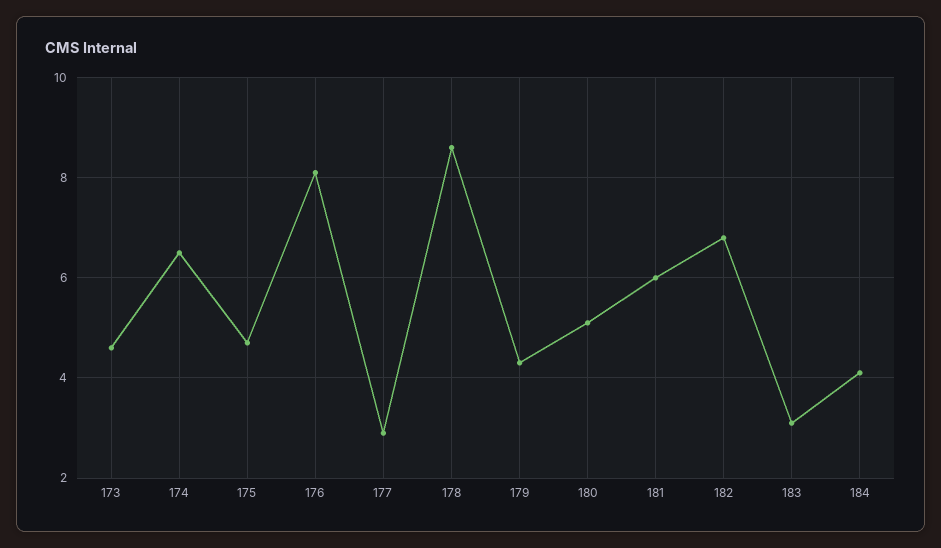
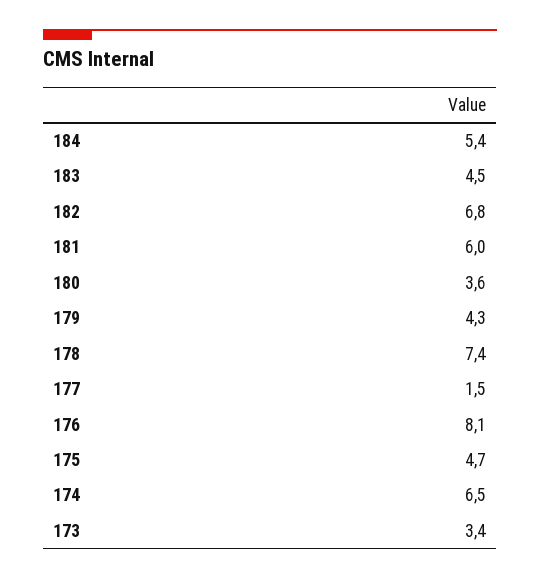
  {
-   "173": 4.5,
+   "173": 3.4,
    "174": 6.5,
    "175": 4.7,
    "176": 8.1,
-   "177": 3,
+   "177": 1.5,
-   "178": 8.5,
+   "178": 7.4,
    "179": 4.3,
-   "180": 5,
+   "180": 3.6,
    "181": 6,
    "182": 6.8,
-   "183": 3,
+   "183": 4.5,
-   "184": 4
+   "184": 5.4
  }

